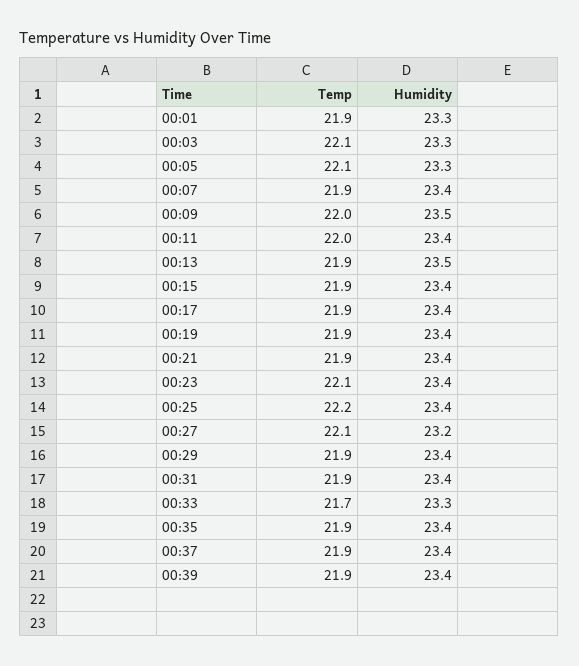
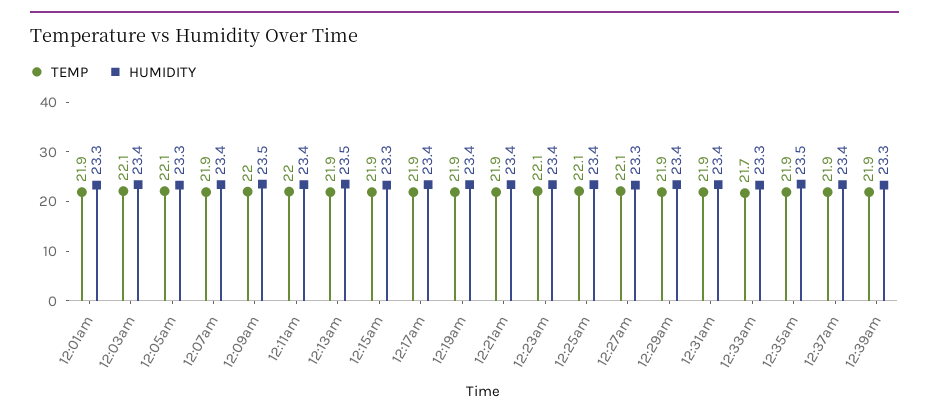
  {
    "Temp": {
      "00:01": 21.9,
      "00:03": 22.1,
      "00:05": 22.1,
      "00:07": 21.9,
      "00:09": 22,
      "00:11": 22,
      "00:13": 21.9,
      "00:15": 21.9,
      "00:17": 21.9,
      "00:19": 21.9,
      "00:21": 21.9,
      "00:23": 22.1,
-     "00:25": 22.2,
+     "00:25": 22.1,
      "00:27": 22.1,
      "00:29": 21.9,
      "00:31": 21.9,
      "00:33": 21.7,
      "00:35": 21.9,
      "00:37": 21.9,
      "00:39": 21.9
    },
    "Humidity": {
      "00:01": 23.3,
-     "00:03": 23.3,
+     "00:03": 23.4,
      "00:05": 23.3,
      "00:07": 23.4,
      "00:09": 23.5,
      "00:11": 23.4,
      "00:13": 23.5,
-     "00:15": 23.4,
+     "00:15": 23.3,
      "00:17": 23.4,
      "00:19": 23.4,
      "00:21": 23.4,
      "00:23": 23.4,
      "00:25": 23.4,
-     "00:27": 23.2,
+     "00:27": 23.3,
      "00:29": 23.4,
      "00:31": 23.4,
      "00:33": 23.3,
-     "00:35": 23.4,
+     "00:35": 23.5,
      "00:37": 23.4,
-     "00:39": 23.4
+     "00:39": 23.3
    }
  }

